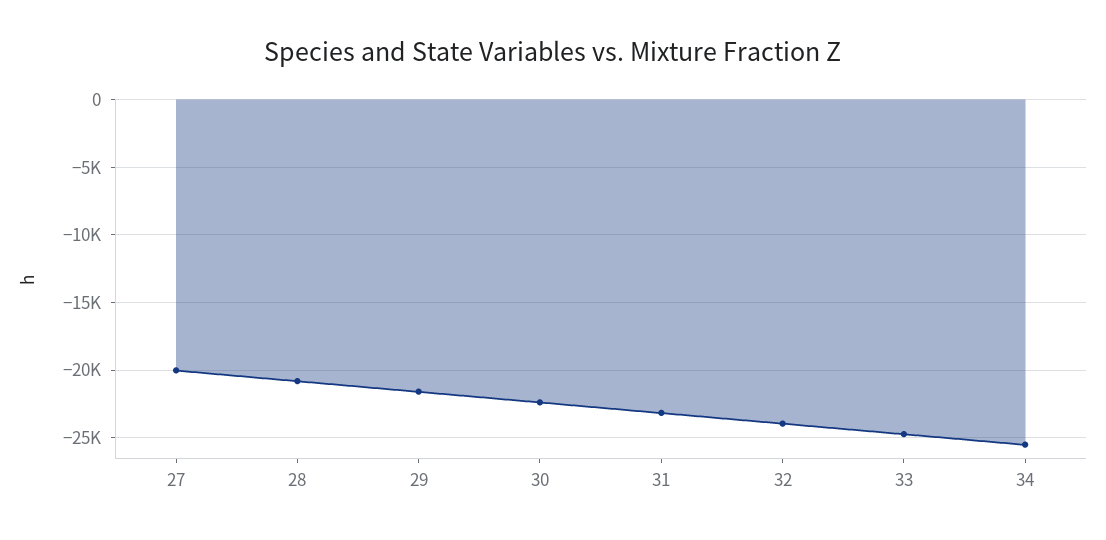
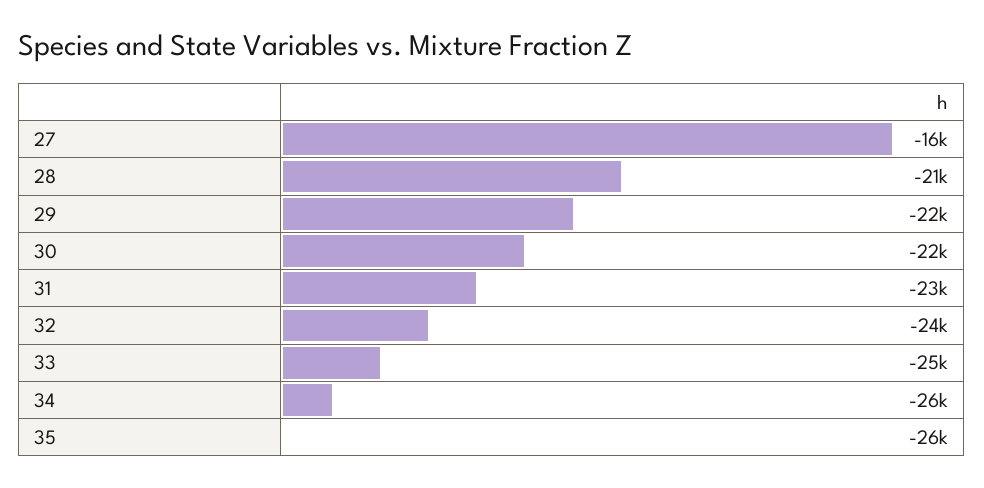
  {
-   "27": -20000,
+   "27": -16000,
    "28": -21000,
    "29": -22000,
    "30": -22000,
    "31": -23000,
    "32": -24000,
    "33": -25000,
-   "34": -26000
+   "34": -26000,
+   "35": -26000
  }

